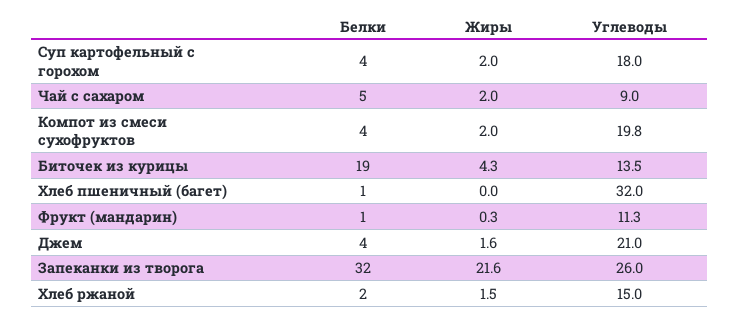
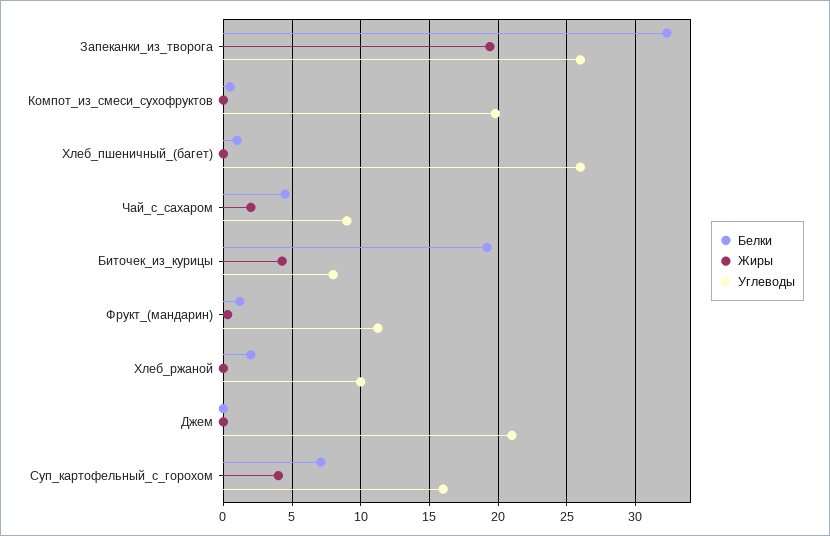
  {
    "Белки": {
-     "Суп картофельный с горохом": 4,
+     "Суп картофельный с горохом": 7,
      "Чай с сахаром": 5,
-     "Компот из смеси сухофруктов": 4,
+     "Компот из смеси сухофруктов": 0.5,
      "Биточек из курицы": 19,
      "Хлеб пшеничный (багет)": 1,
      "Фрукт (мандарин)": 1,
-     "Джем": 4,
+     "Джем": 0,
      "Запеканки из творога": 32,
      "Хлеб ржаной": 2
    },
    "Жиры": {
-     "Суп картофельный с горохом": 2,
+     "Суп картофельный с горохом": 4,
      "Чай с сахаром": 2,
-     "Компот из смеси сухофруктов": 2,
+     "Компот из смеси сухофруктов": 0,
      "Биточек из курицы": 4.3,
      "Хлеб пшеничный (багет)": 0,
      "Фрукт (мандарин)": 0.3,
-     "Джем": 1.6,
+     "Джем": 0,
-     "Запеканки из творога": 21.6,
+     "Запеканки из творога": 19.5,
-     "Хлеб ржаной": 1.5
+     "Хлеб ржаной": 0
    },
    "Углеводы": {
-     "Суп картофельный с горохом": 18,
+     "Суп картофельный с горохом": 16,
      "Чай с сахаром": 9,
      "Компот из смеси сухофруктов": 19.8,
-     "Биточек из курицы": 13.5,
+     "Биточек из курицы": 8,
-     "Хлеб пшеничный (багет)": 32,
+     "Хлеб пшеничный (багет)": 26,
      "Фрукт (мандарин)": 11.3,
      "Джем": 21,
      "Запеканки из творога": 26,
-     "Хлеб ржаной": 15
+     "Хлеб ржаной": 10
    }
  }

